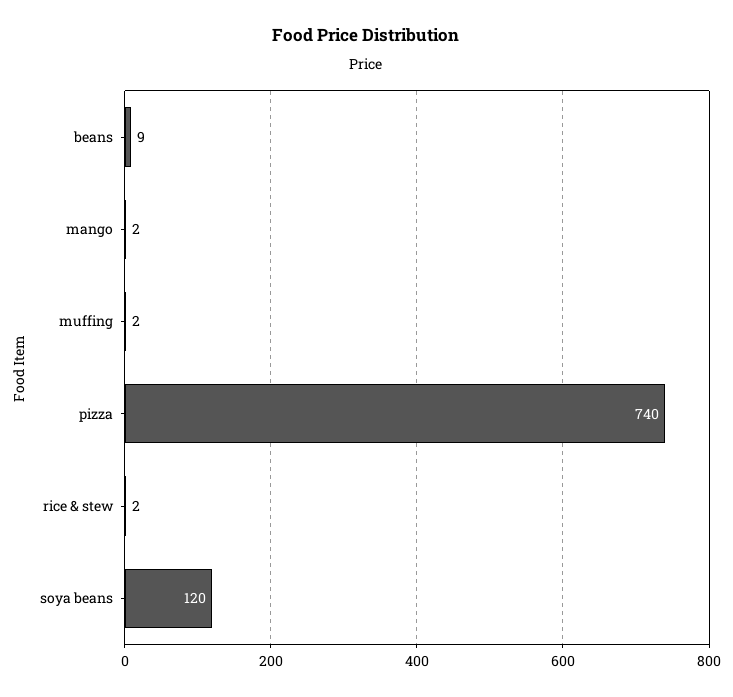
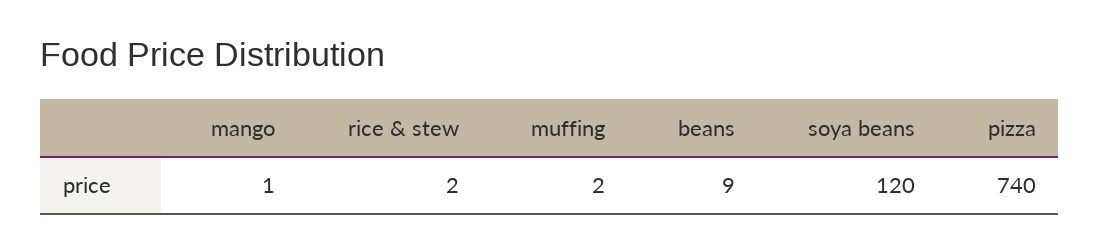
  {
    "beans": 9,
-   "mango": 2,
+   "mango": 1,
    "muffing": 2,
    "pizza": 740,
    "rice & stew": 2,
    "soya beans": 120
  }

